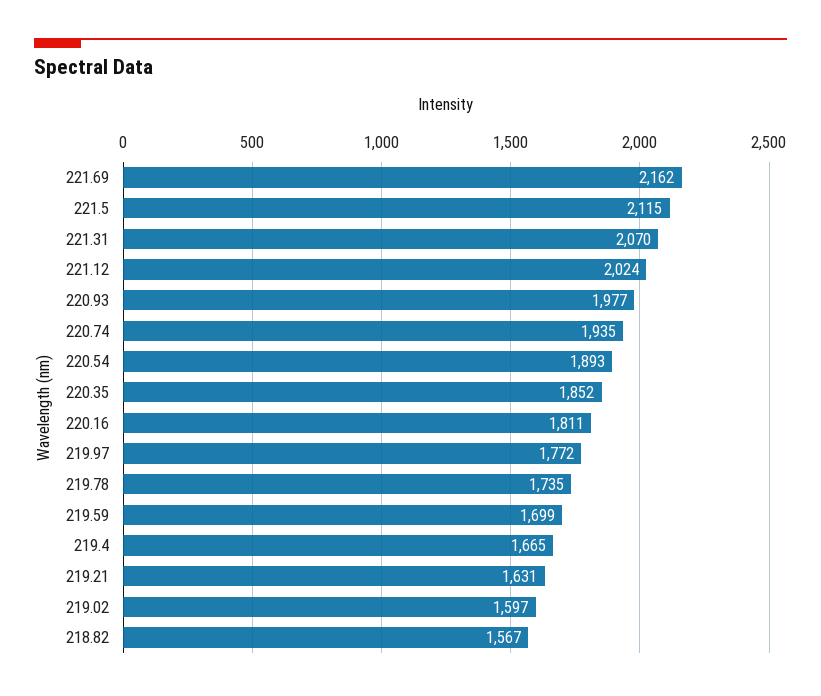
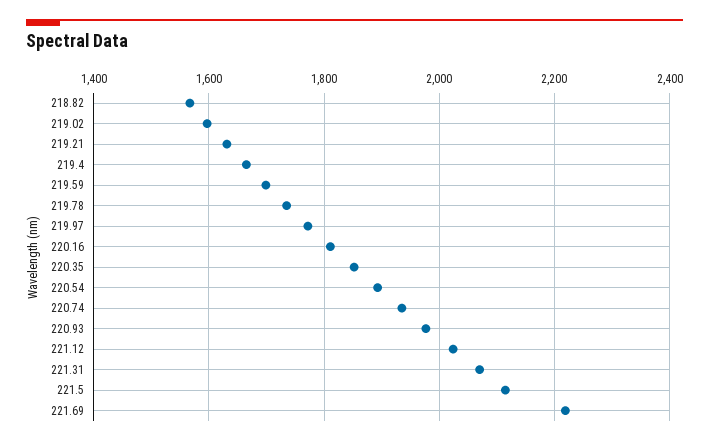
  {
-   "221.69": 2162,
+   "221.69": 2220,
    "221.5": 2115,
    "221.31": 2070,
    "221.12": 2024,
    "220.93": 1977,
    "220.74": 1935,
    "220.54": 1893,
    "220.35": 1852,
    "220.16": 1811,
    "219.97": 1772,
    "219.78": 1735,
    "219.59": 1699,
    "219.4": 1665,
    "219.21": 1631,
    "219.02": 1597,
    "218.82": 1567
  }

